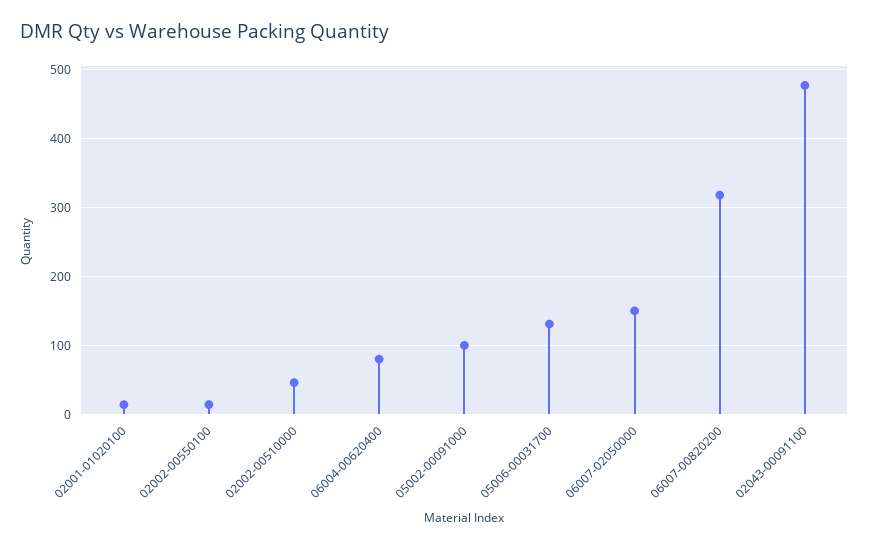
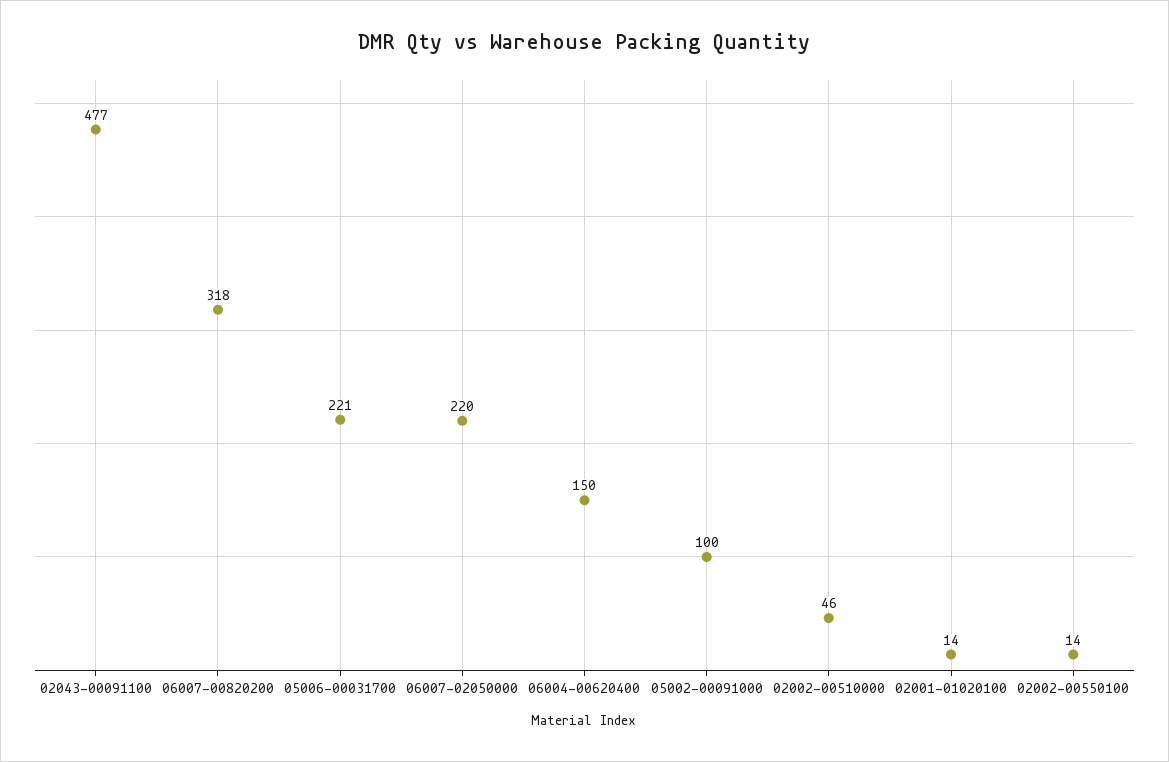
  {
    "02001-01020100": 14,
    "02002-00550100": 14,
    "02002-00510000": 46,
-   "06004-00620400": 80,
+   "06004-00620400": 150,
    "05002-00091000": 100,
-   "05006-00031700": 130,
+   "05006-00031700": 221,
-   "06007-02050000": 150,
+   "06007-02050000": 220,
    "06007-00820200": 318,
    "02043-00091100": 477
  }

